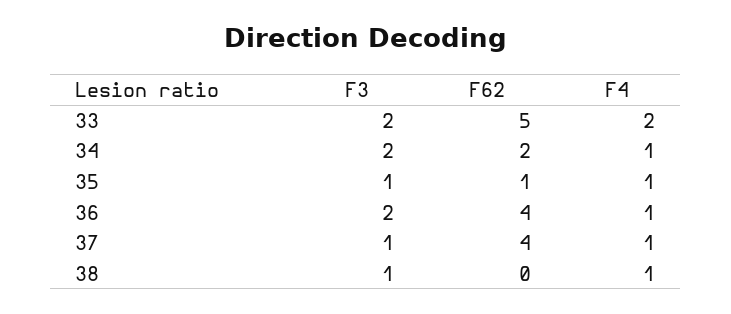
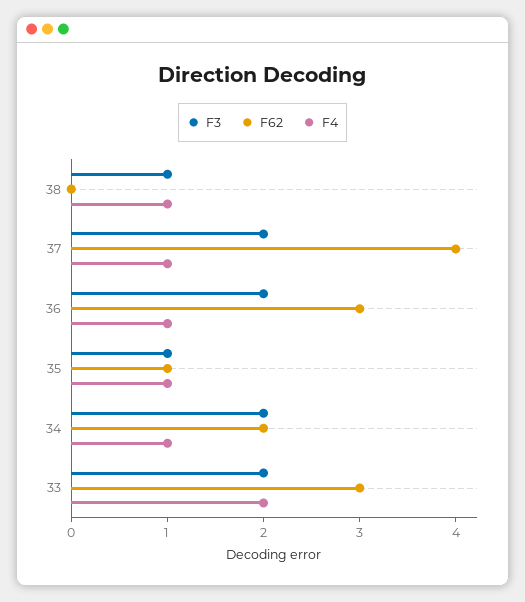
  {
    "F3": {
      "33": 2,
      "34": 2,
      "35": 1,
      "36": 2,
-     "37": 1,
+     "37": 2,
      "38": 1
    },
    "F62": {
-     "33": 5,
+     "33": 3,
      "34": 2,
      "35": 1,
-     "36": 4,
+     "36": 3,
      "37": 4,
      "38": 0
    },
    "F4": {
      "33": 2,
      "34": 1,
      "35": 1,
      "36": 1,
      "37": 1,
      "38": 1
    }
  }

